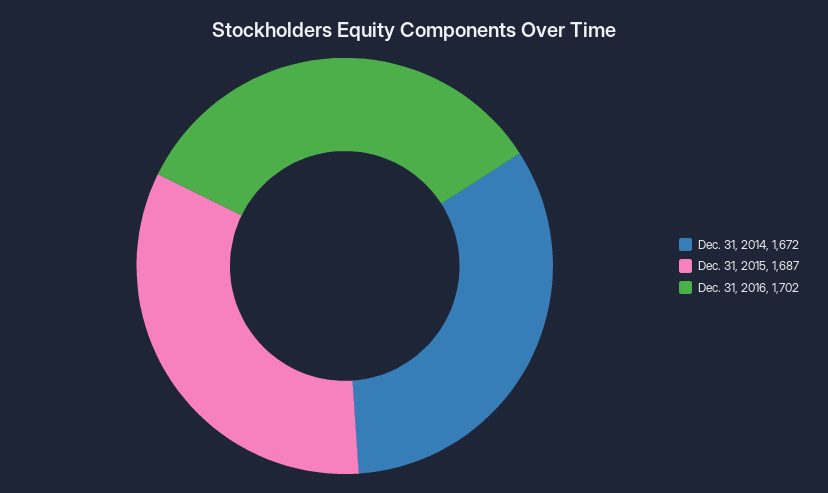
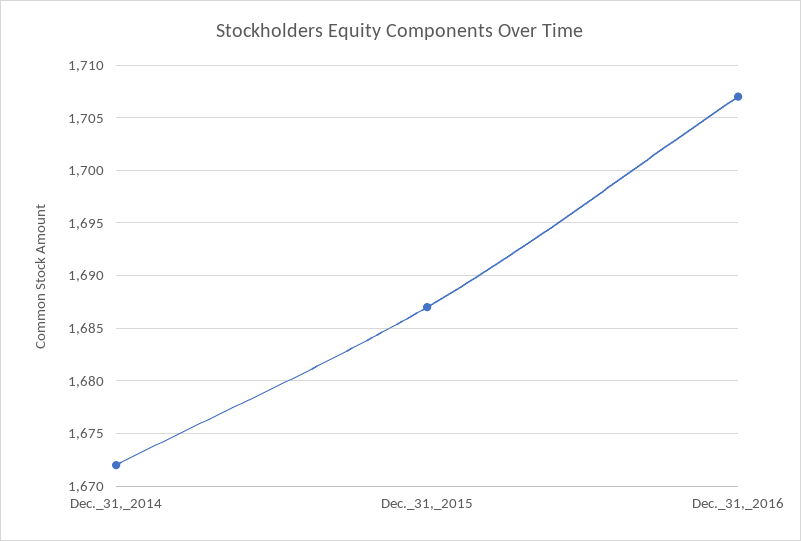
  {
    "Dec. 31, 2014": 1672,
    "Dec. 31, 2015": 1687,
-   "Dec. 31, 2016": 1702
+   "Dec. 31, 2016": 1707
  }

